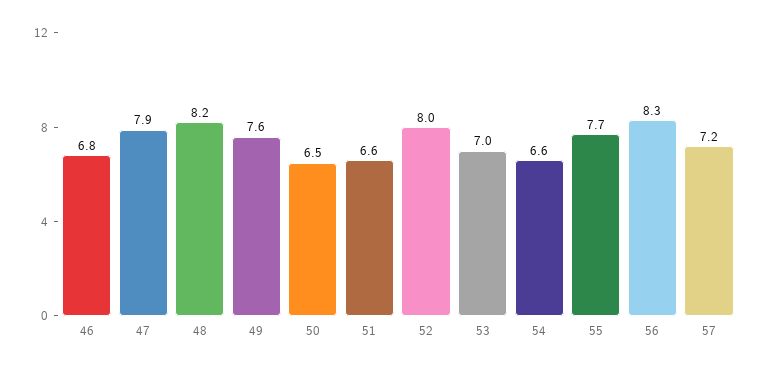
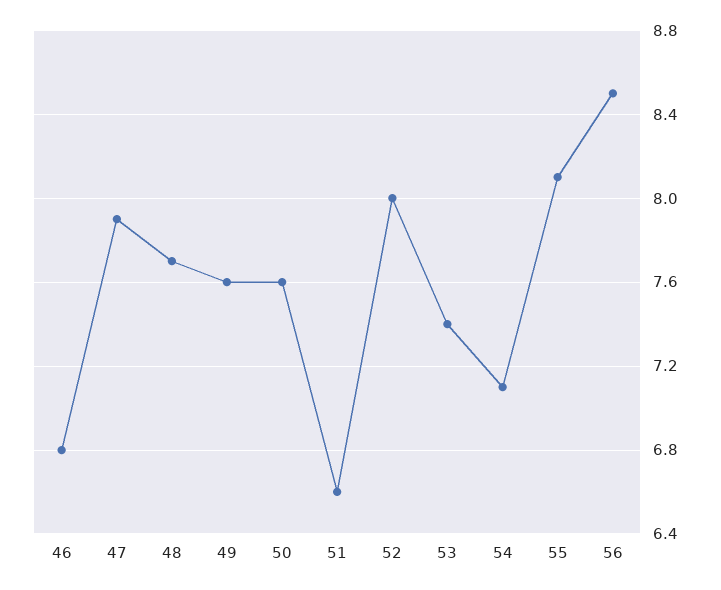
  {
    "46": 6.8,
    "47": 7.9,
-   "48": 8.2,
+   "48": 7.7,
    "49": 7.6,
-   "50": 6.5,
+   "50": 7.6,
    "51": 6.6,
    "52": 8,
-   "53": 7,
+   "53": 7.4,
-   "54": 6.6,
+   "54": 7.1,
-   "55": 7.7,
+   "55": 8.1,
-   "56": 8.3,
+   "56": 8.5
-   "57": 7.2
  }

